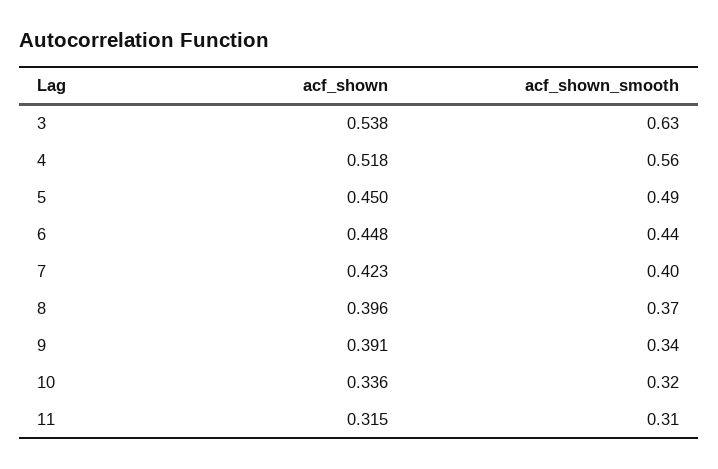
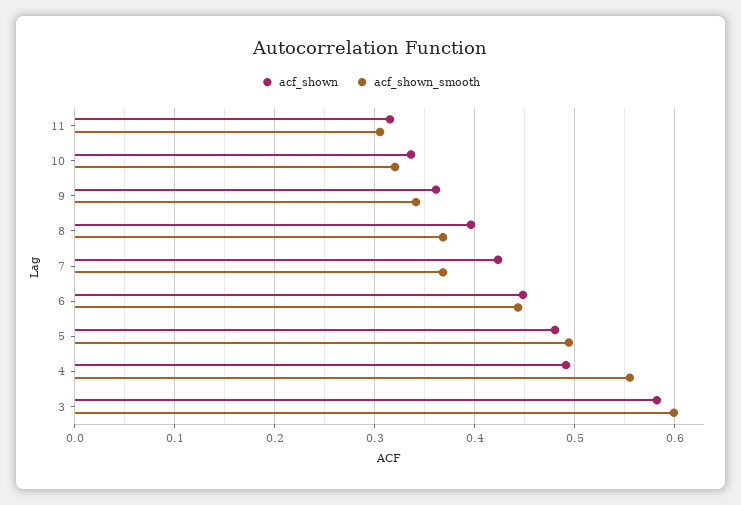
  {
    "acf_shown": {
-     "3": 0.538,
+     "3": 0.58,
-     "4": 0.518,
+     "4": 0.49,
-     "5": 0.45,
+     "5": 0.48,
      "6": 0.448,
      "7": 0.423,
      "8": 0.396,
-     "9": 0.391,
+     "9": 0.36,
      "10": 0.336,
      "11": 0.315
    },
    "acf_shown_smooth": {
-     "3": 0.63,
+     "3": 0.6,
      "4": 0.56,
      "5": 0.49,
      "6": 0.44,
-     "7": 0.4,
+     "7": 0.37,
      "8": 0.37,
      "9": 0.34,
      "10": 0.32,
      "11": 0.31
    }
  }

